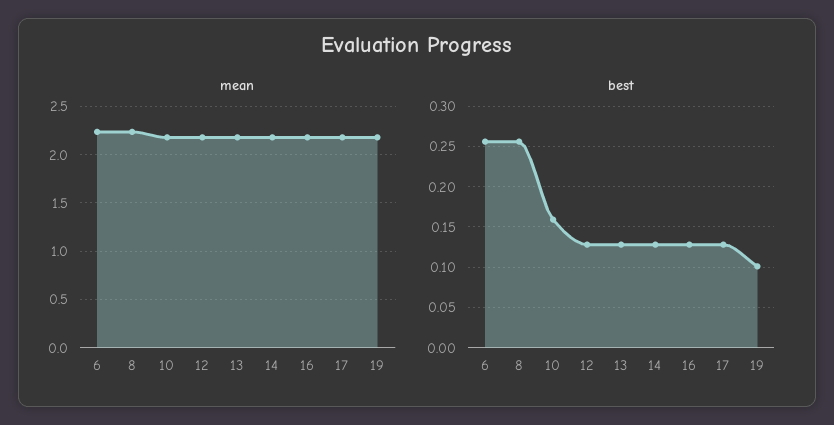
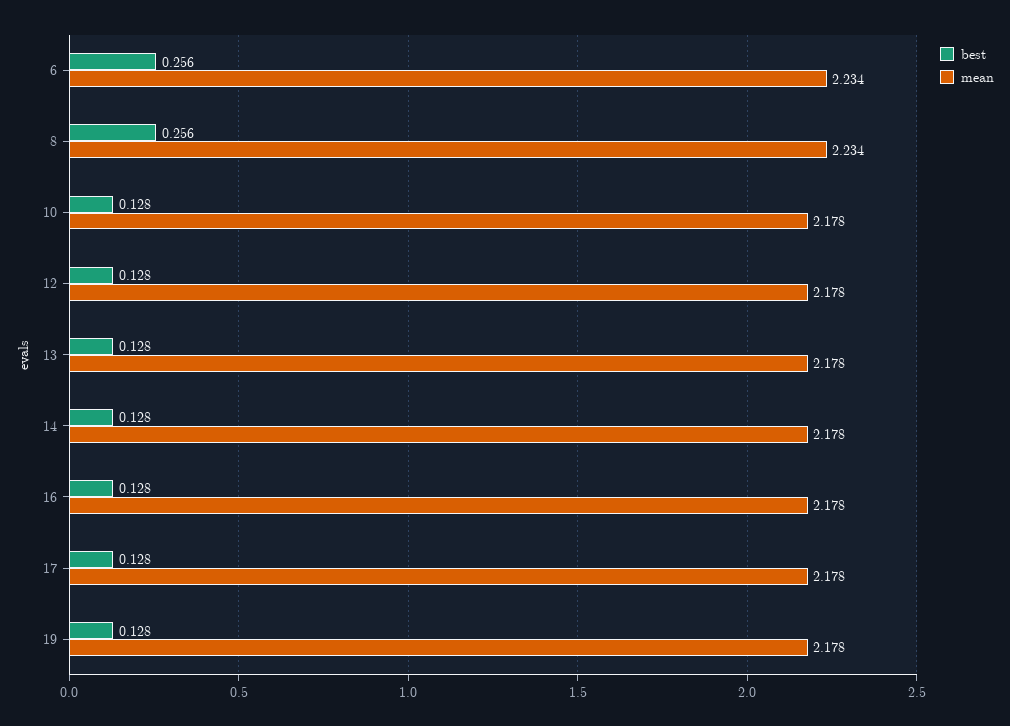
  {
    "mean": {
      "6": 2.234,
      "8": 2.234,
      "10": 2.178,
      "12": 2.178,
      "13": 2.178,
      "14": 2.178,
      "16": 2.178,
      "17": 2.178,
      "19": 2.178
    },
    "best": {
      "6": 0.256,
      "8": 0.256,
-     "10": 0.16,
+     "10": 0.128,
      "12": 0.128,
      "13": 0.128,
      "14": 0.128,
      "16": 0.128,
      "17": 0.128,
-     "19": 0.1
+     "19": 0.128
    }
  }

